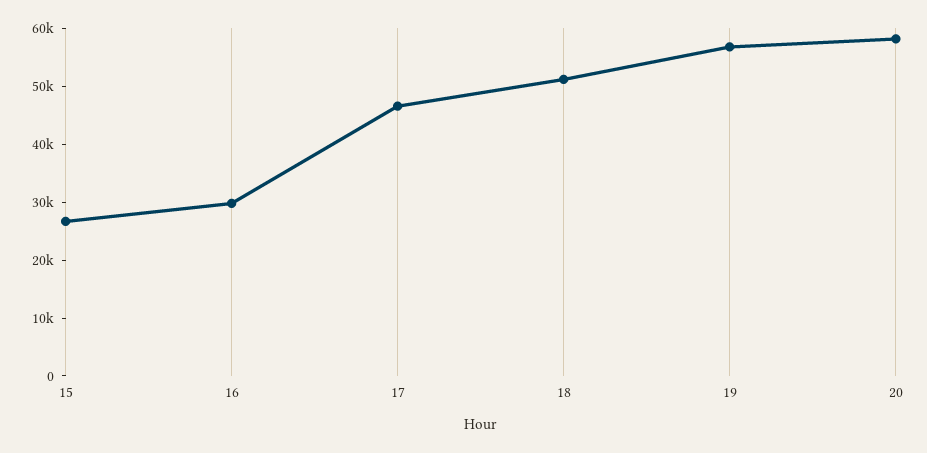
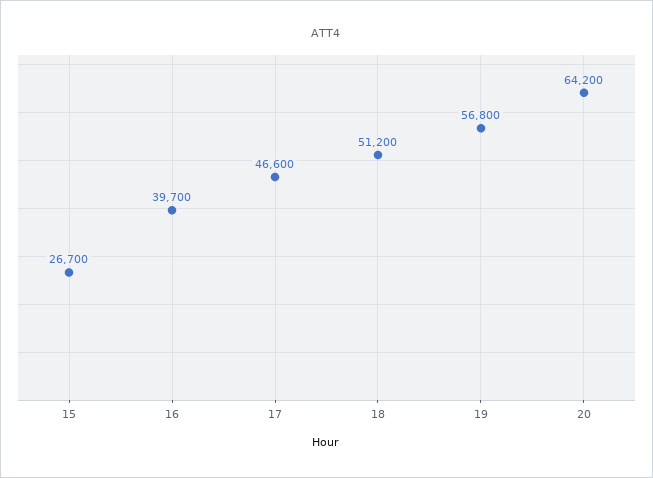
  {
    "15": 26700,
-   "16": 30000,
+   "16": 39700,
    "17": 46600,
    "18": 51200,
    "19": 56800,
-   "20": 58000
+   "20": 64200
  }

